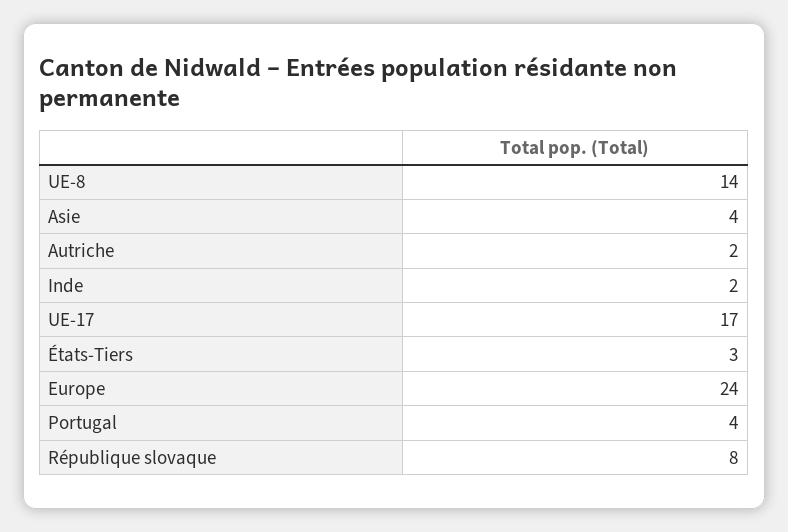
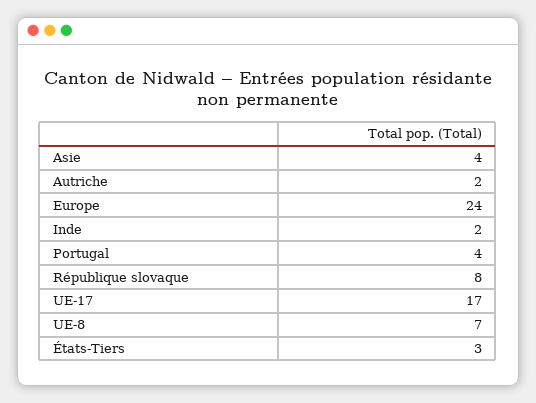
  {
-   "UE-8": 14,
+   "UE-8": 7,
    "Asie": 4,
    "Autriche": 2,
    "Inde": 2,
    "UE-17": 17,
    "États-Tiers": 3,
    "Europe": 24,
    "Portugal": 4,
    "République slovaque": 8
  }

